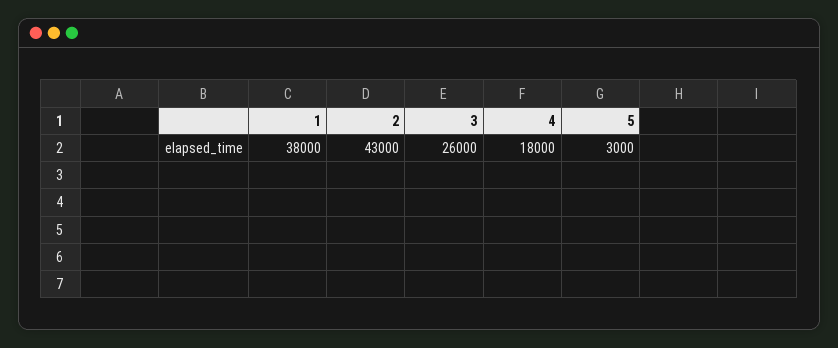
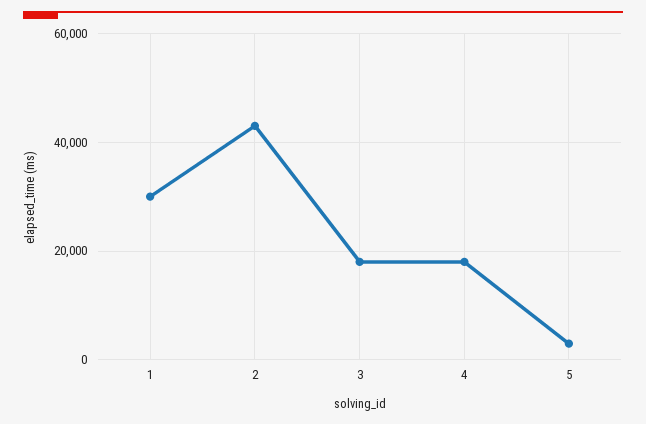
  {
-   "1": 38000,
+   "1": 30000,
    "2": 43000,
-   "3": 26000,
+   "3": 18000,
    "4": 18000,
    "5": 3000
  }

